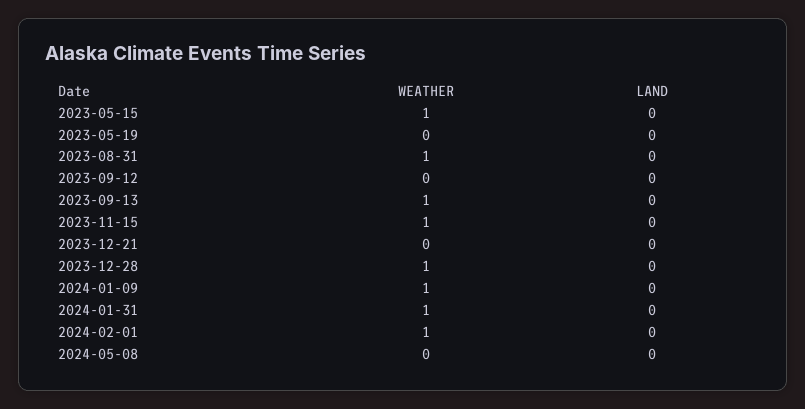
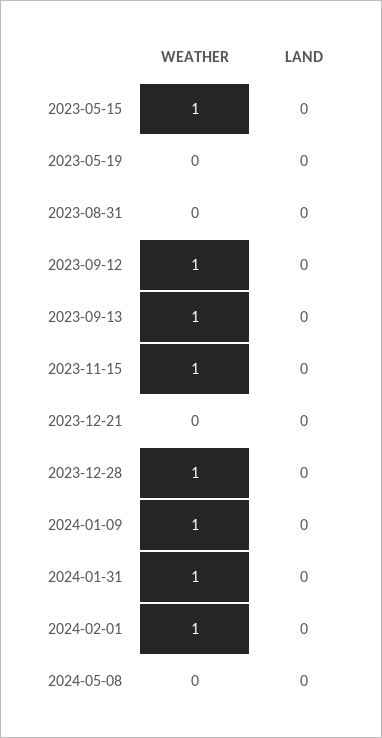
  {
    "WEATHER": {
      "2023-05-15": 1,
      "2023-05-19": 0,
-     "2023-08-31": 1,
+     "2023-08-31": 0,
-     "2023-09-12": 0,
+     "2023-09-12": 1,
      "2023-09-13": 1,
      "2023-11-15": 1,
      "2023-12-21": 0,
      "2023-12-28": 1,
      "2024-01-09": 1,
      "2024-01-31": 1,
      "2024-02-01": 1,
      "2024-05-08": 0
    },
    "LAND": {
      "2023-05-15": 0,
      "2023-05-19": 0,
      "2023-08-31": 0,
      "2023-09-12": 0,
      "2023-09-13": 0,
      "2023-11-15": 0,
      "2023-12-21": 0,
      "2023-12-28": 0,
      "2024-01-09": 0,
      "2024-01-31": 0,
      "2024-02-01": 0,
      "2024-05-08": 0
    }
  }

